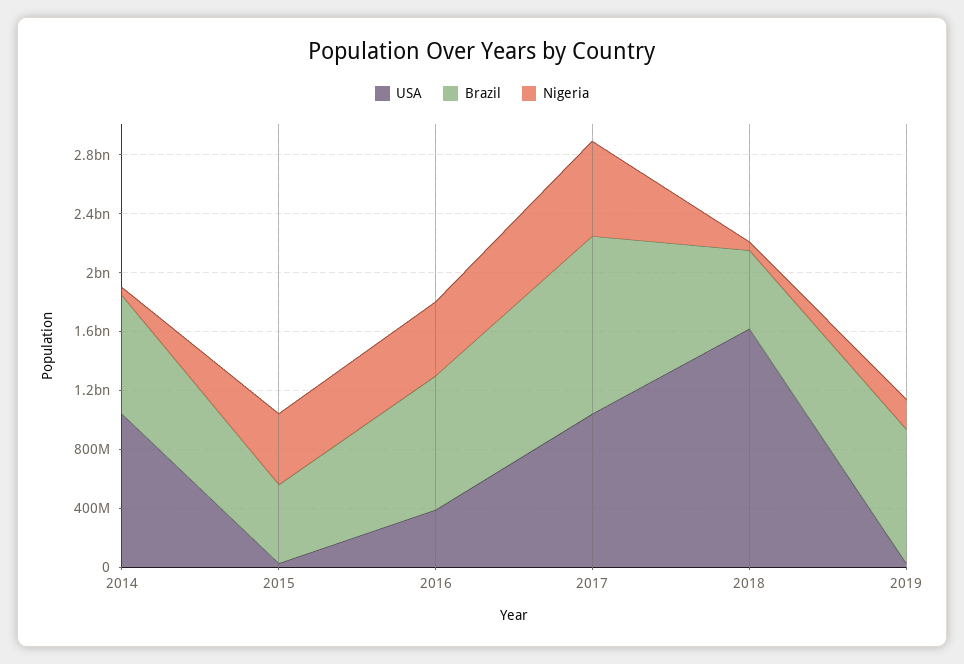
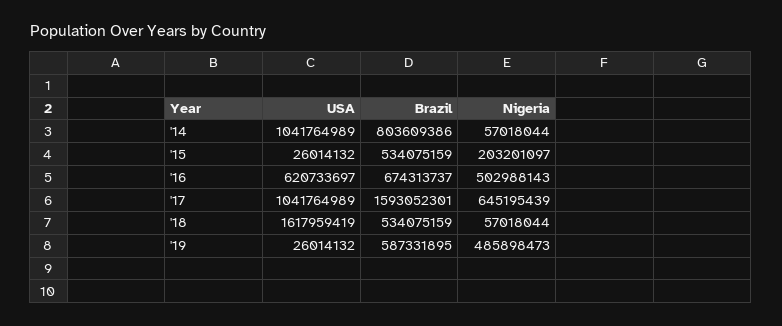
  {
    "USA": {
      "2014": 1041764989,
      "2015": 26014132,
-     "2016": 400000000,
+     "2016": 620733697,
      "2017": 1041764989,
      "2018": 1617959419,
      "2019": 26014132
    },
    "Brazil": {
      "2014": 803609386,
      "2015": 534075159,
-     "2016": 900000000,
+     "2016": 674313737,
-     "2017": 1200000000,
+     "2017": 1593052301,
      "2018": 534075159,
-     "2019": 900000000
+     "2019": 587331895
    },
    "Nigeria": {
      "2014": 57018044,
-     "2015": 500000000,
+     "2015": 203201097,
      "2016": 502988143,
      "2017": 645195439,
      "2018": 57018044,
-     "2019": 200000000
+     "2019": 485898473
    }
  }

